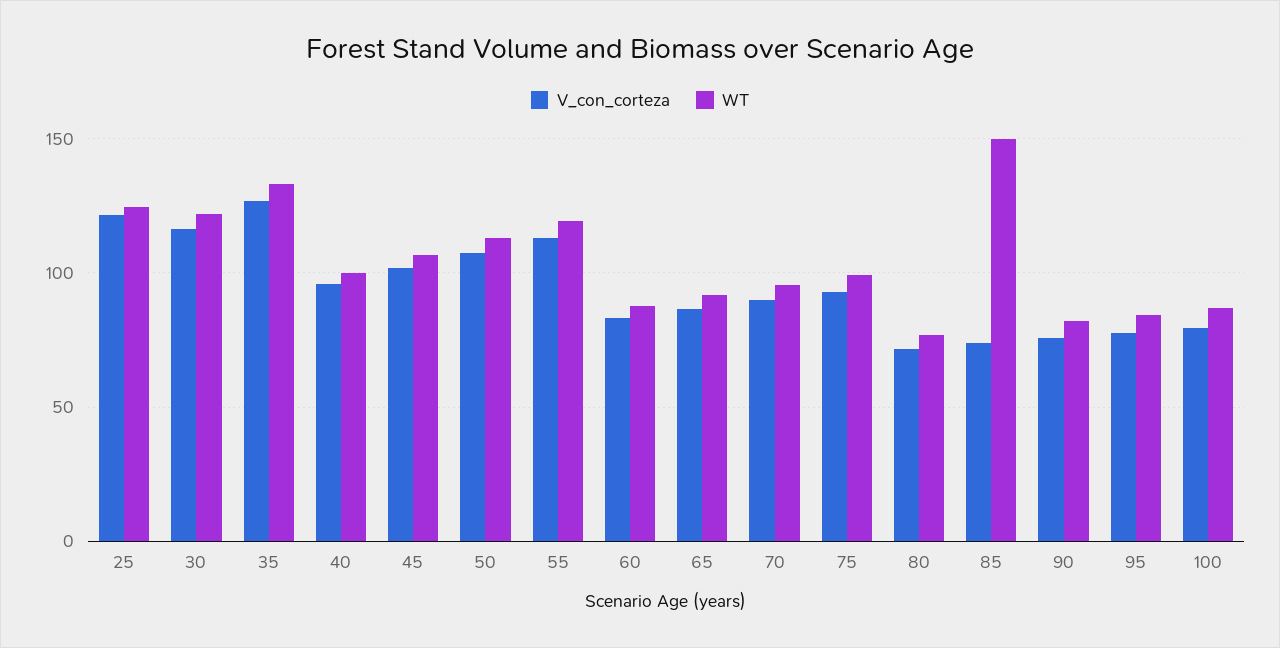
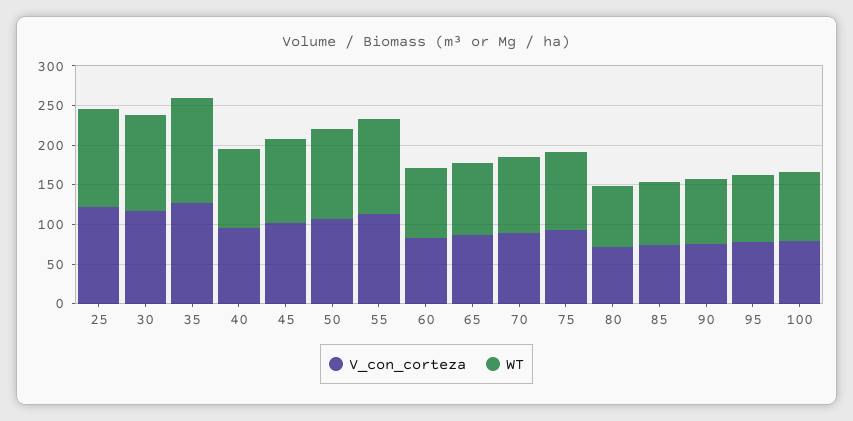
  {
    "V_con_corteza": {
      "25": 120,
      "30": 115,
      "35": 125,
      "40": 95,
      "45": 100,
      "50": 110,
      "55": 115,
      "60": 85,
      "65": 85,
      "70": 90,
      "75": 95,
      "80": 70,
      "85": 75,
      "90": 75,
      "95": 80,
      "100": 80
    },
    "WT": {
      "25": 125,
      "30": 120,
      "35": 135,
      "40": 100,
      "45": 105,
      "50": 115,
      "55": 120,
      "60": 90,
      "65": 90,
      "70": 95,
      "75": 100,
      "80": 75,
-     "85": 150,
+     "85": 75,
      "90": 80,
      "95": 85,
      "100": 85
    }
  }

